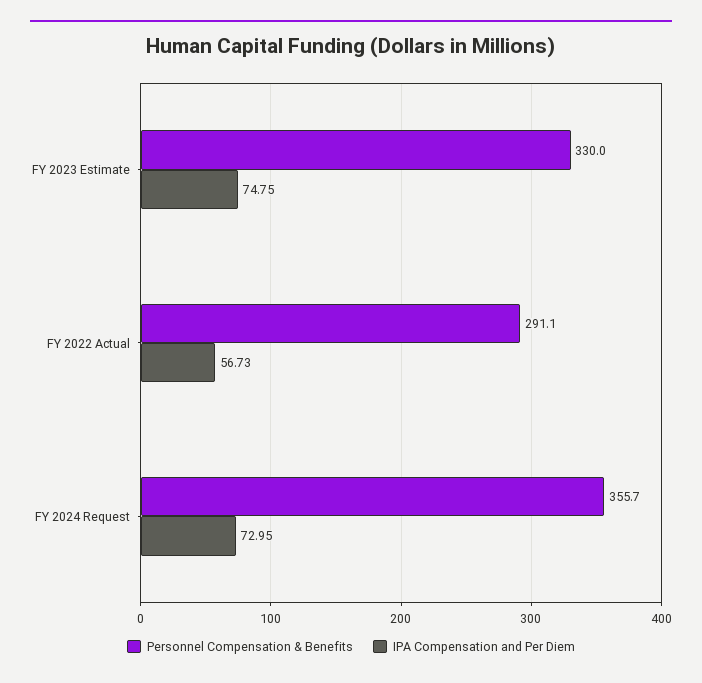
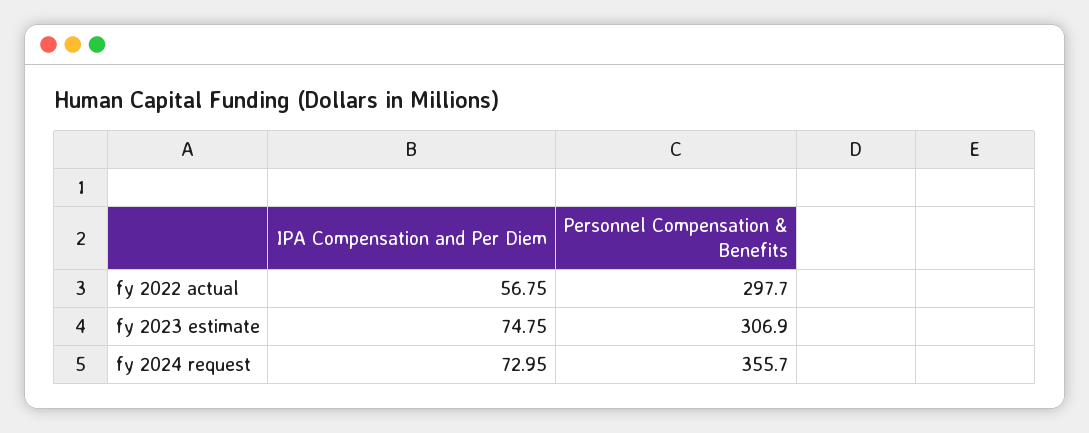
  {
    "Personnel Compensation & Benefits": {
-     "FY 2023 Estimate": 330,
+     "FY 2023 Estimate": 306.9,
-     "FY 2022 Actual": 291.1,
+     "FY 2022 Actual": 297.7,
      "FY 2024 Request": 355.7
    },
    "IPA Compensation and Per Diem": {
      "FY 2023 Estimate": 74.75,
-     "FY 2022 Actual": 56.73,
+     "FY 2022 Actual": 56.75,
      "FY 2024 Request": 72.95
    }
  }

